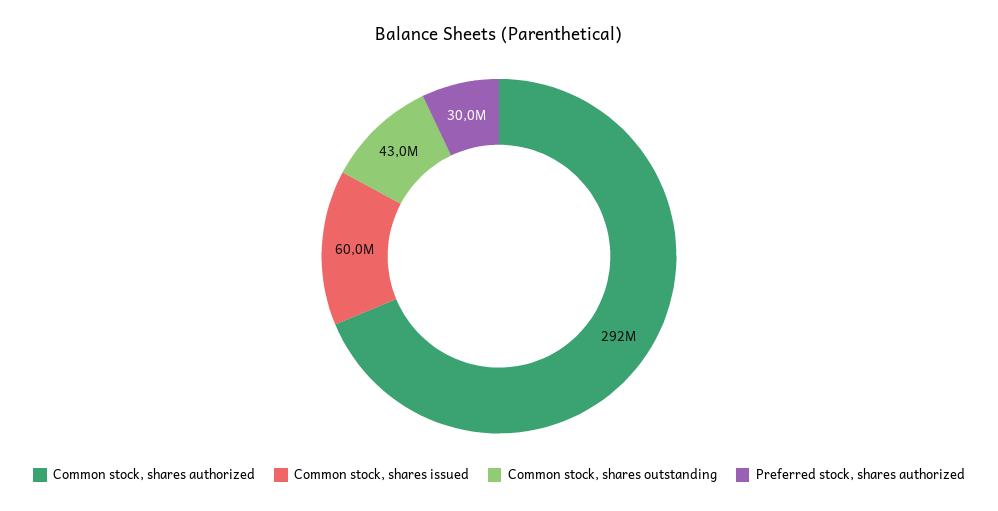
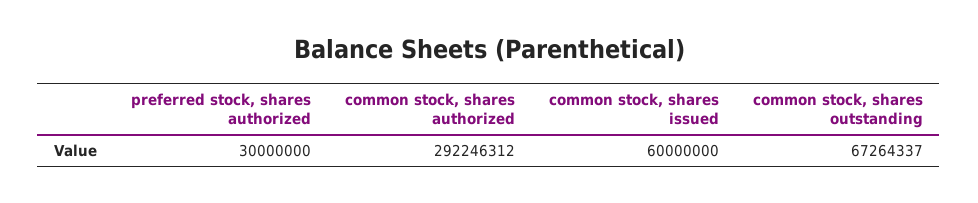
  {
    "Common stock, shares authorized": 292246312,
    "Common stock, shares issued": 60000000,
-   "Common stock, shares outstanding": 43000000,
+   "Common stock, shares outstanding": 67264337,
    "Preferred stock, shares authorized": 30000000
  }

